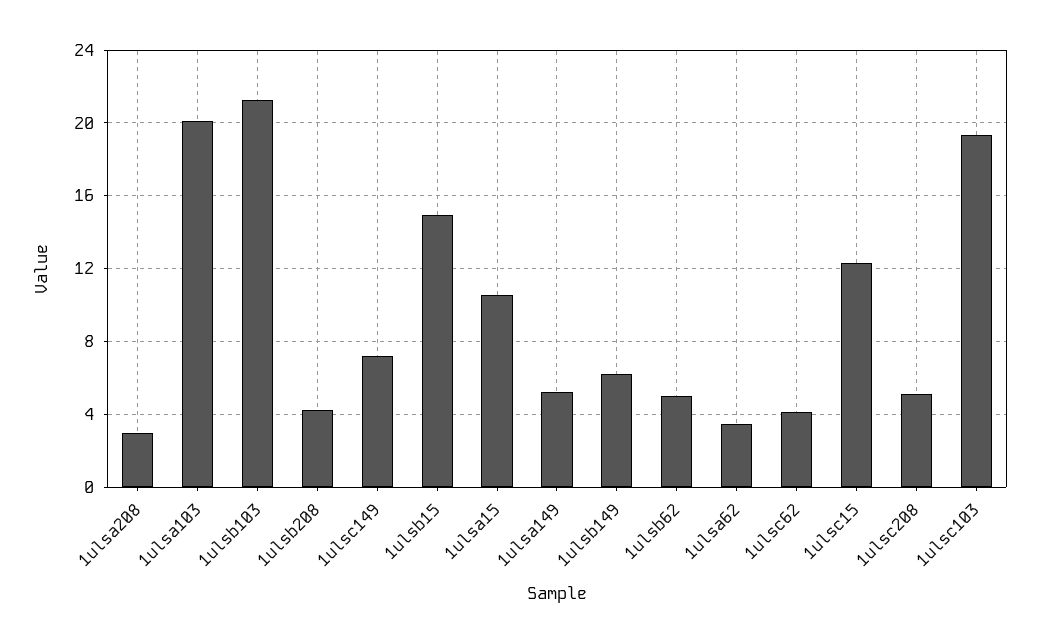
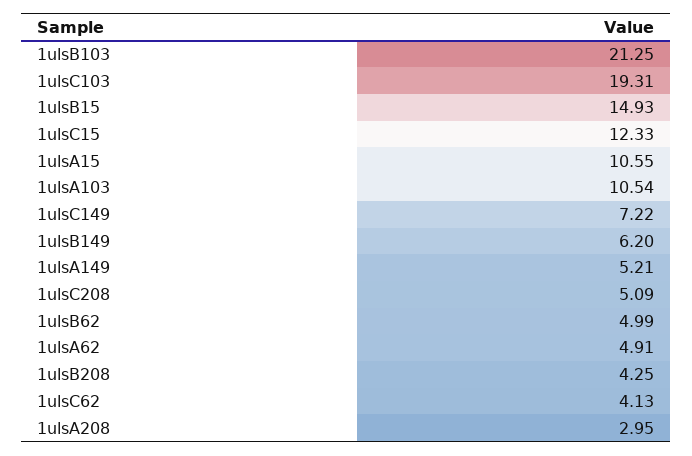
  {
    "1ulsa208": 2.95,
-   "1ulsa103": 20,
+   "1ulsa103": 10.54,
    "1ulsb103": 21.25,
    "1ulsb208": 4.25,
    "1ulsc149": 7.22,
    "1ulsb15": 14.93,
    "1ulsa15": 10.55,
    "1ulsa149": 5.21,
    "1ulsb149": 6.2,
    "1ulsb62": 4.99,
-   "1ulsa62": 3.5,
+   "1ulsa62": 4.91,
    "1ulsc62": 4.13,
    "1ulsc15": 12.33,
    "1ulsc208": 5.09,
    "1ulsc103": 19.31
  }

